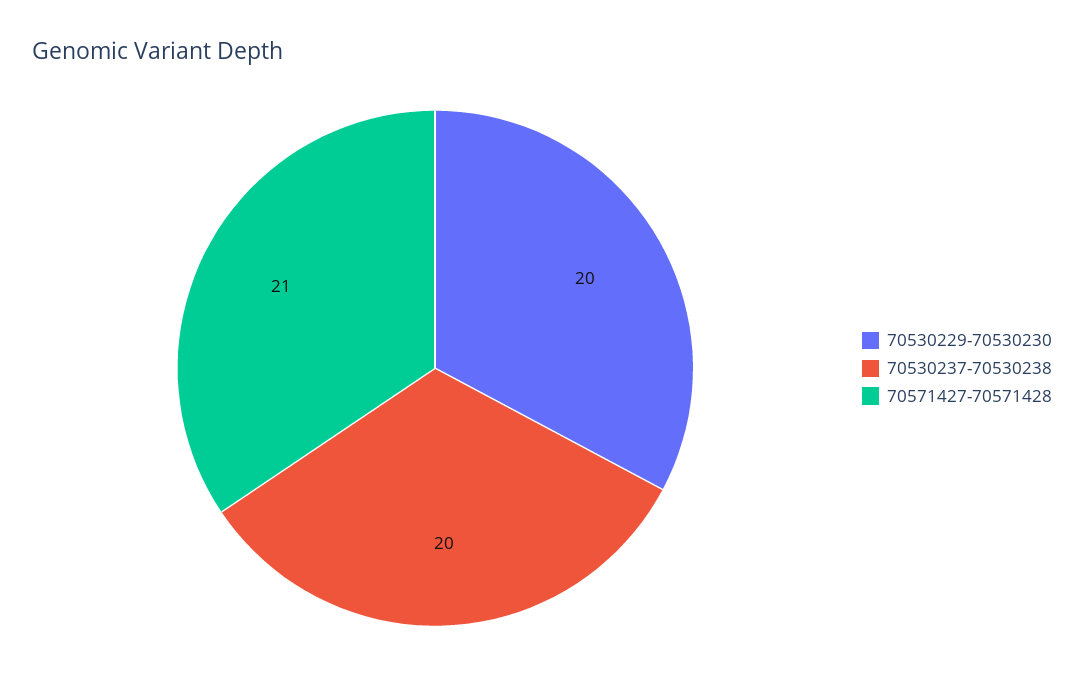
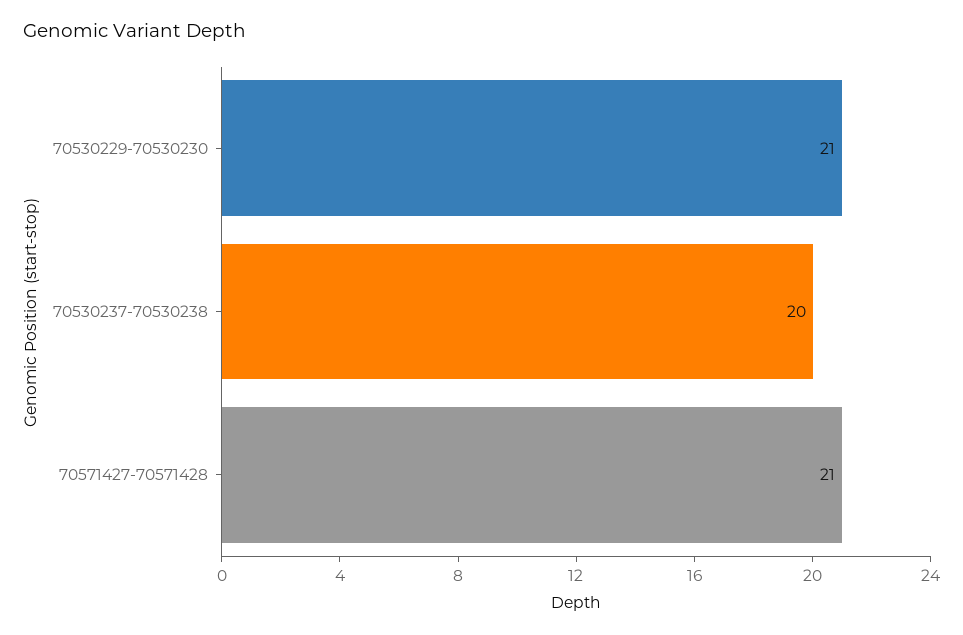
  {
-   "70530229-70530230": 20,
+   "70530229-70530230": 21,
    "70530237-70530238": 20,
    "70571427-70571428": 21
  }

